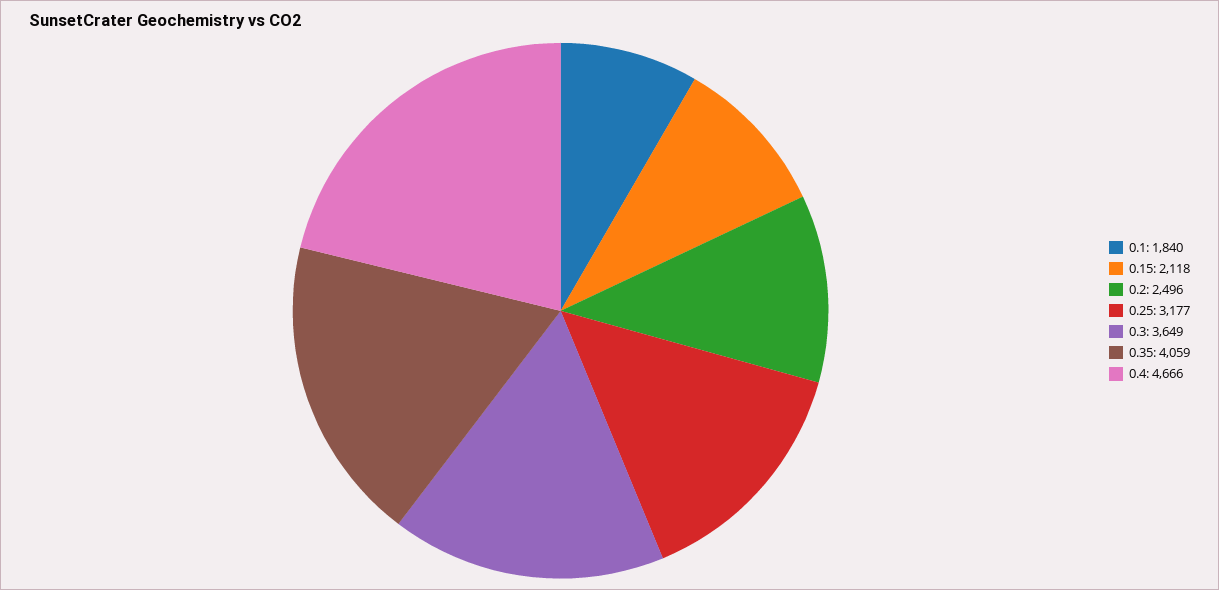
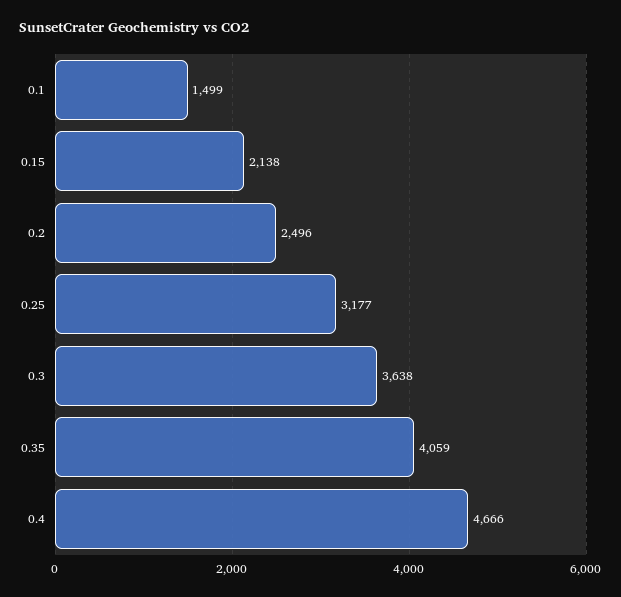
  {
-   "0.1": 1840,
+   "0.1": 1499,
-   "0.15": 2118,
+   "0.15": 2138,
    "0.2": 2496,
    "0.25": 3177,
-   "0.3": 3649,
+   "0.3": 3638,
    "0.35": 4059,
    "0.4": 4666
  }

